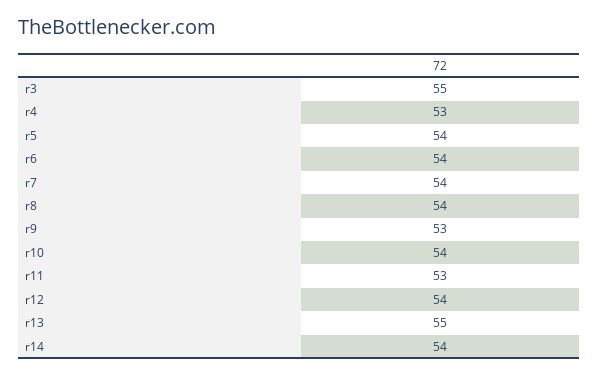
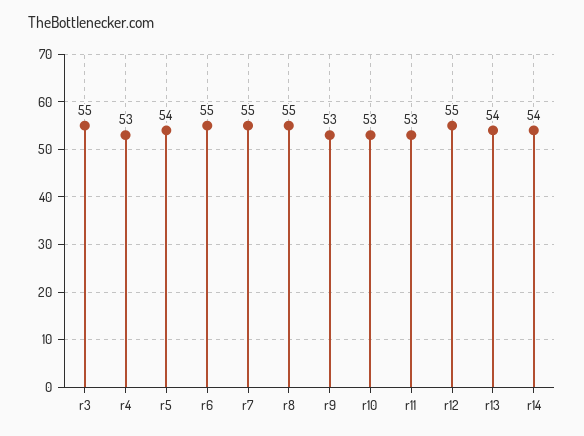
  {
    "r3": 55,
    "r4": 53,
    "r5": 54,
-   "r6": 54,
+   "r6": 55,
-   "r7": 54,
+   "r7": 55,
-   "r8": 54,
+   "r8": 55,
    "r9": 53,
-   "r10": 54,
+   "r10": 53,
    "r11": 53,
-   "r12": 54,
+   "r12": 55,
-   "r13": 55,
+   "r13": 54,
    "r14": 54
  }

